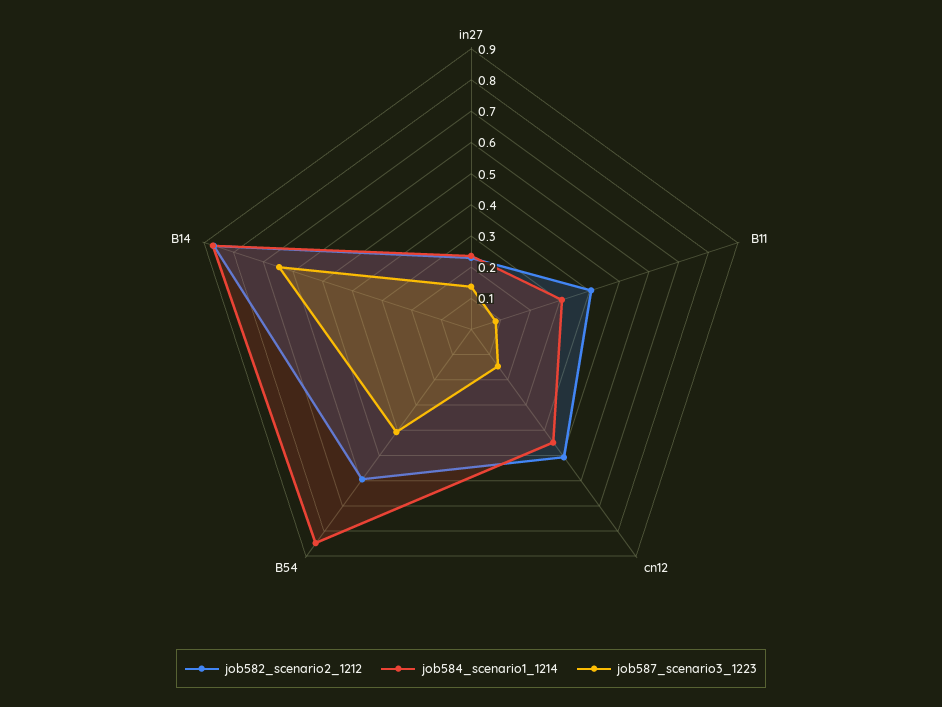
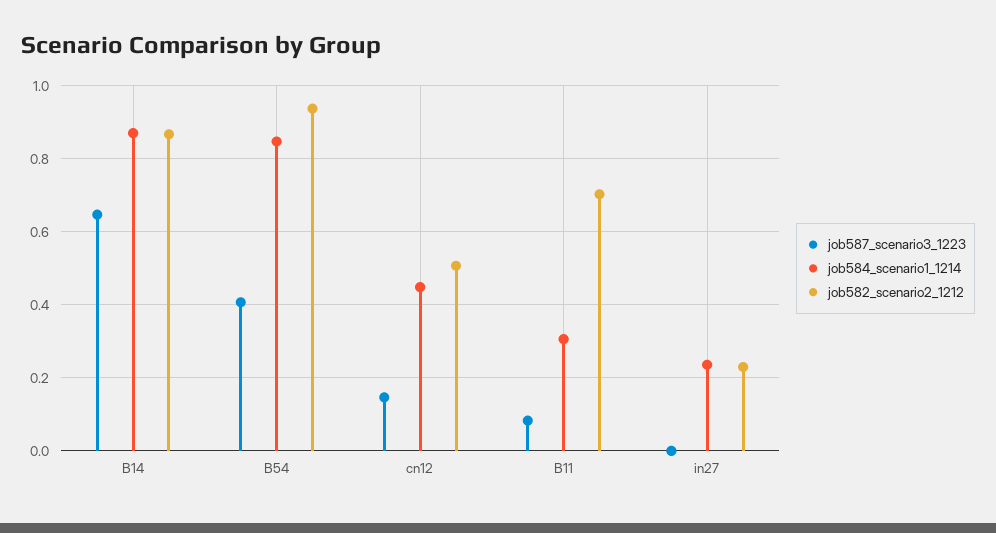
  {
    "job582_scenario2_1212": {
      "in27": 0.22,
-     "B11": 0.4,
+     "B11": 0.7,
      "cn12": 0.5,
-     "B54": 0.6,
+     "B54": 0.94,
      "B14": 0.86
    },
    "job584_scenario1_1214": {
      "in27": 0.24,
      "B11": 0.3,
      "cn12": 0.44,
      "B54": 0.84,
      "B14": 0.88
    },
    "job587_scenario3_1223": {
-     "in27": 0.15,
+     "in27": 0,
      "B11": 0.08,
      "cn12": 0.14,
      "B54": 0.4,
      "B14": 0.64
    }
  }

